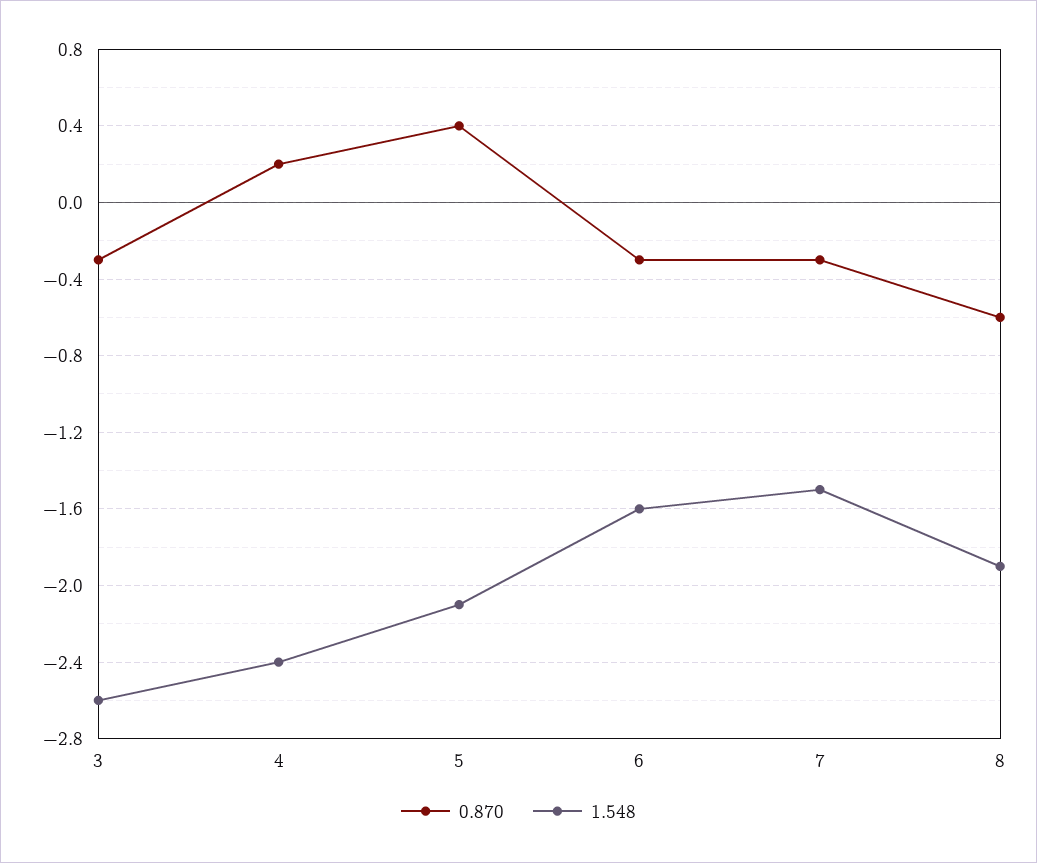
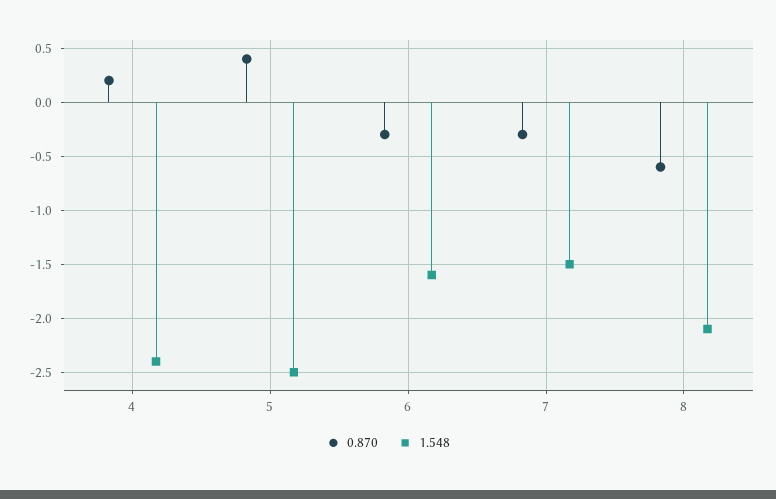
  {
    "0.870": {
-     "3": -0.3,
      "4": 0.2,
      "5": 0.4,
      "6": -0.3,
      "7": -0.3,
      "8": -0.6
    },
    "1.548": {
-     "3": -2.6,
      "4": -2.4,
-     "5": -2.1,
+     "5": -2.5,
      "6": -1.6,
      "7": -1.5,
-     "8": -1.9
+     "8": -2.1
    }
  }

